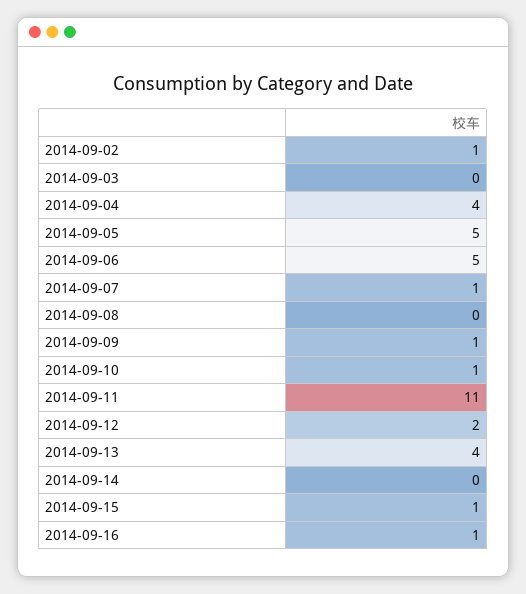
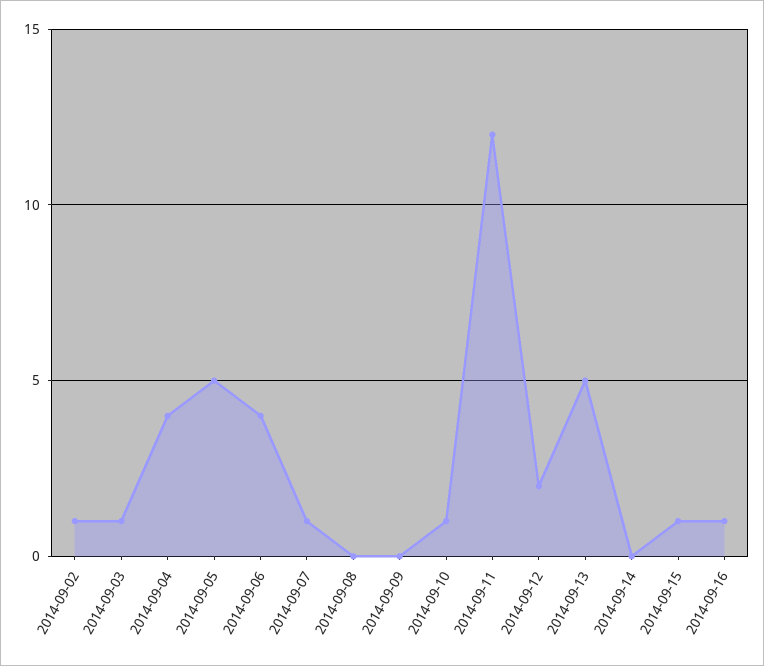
  {
    "2014-09-02": 1,
-   "2014-09-03": 0,
+   "2014-09-03": 1,
    "2014-09-04": 4,
    "2014-09-05": 5,
-   "2014-09-06": 5,
+   "2014-09-06": 4,
    "2014-09-07": 1,
    "2014-09-08": 0,
-   "2014-09-09": 1,
+   "2014-09-09": 0,
    "2014-09-10": 1,
-   "2014-09-11": 11,
+   "2014-09-11": 12,
    "2014-09-12": 2,
-   "2014-09-13": 4,
+   "2014-09-13": 5,
    "2014-09-14": 0,
    "2014-09-15": 1,
    "2014-09-16": 1
  }

